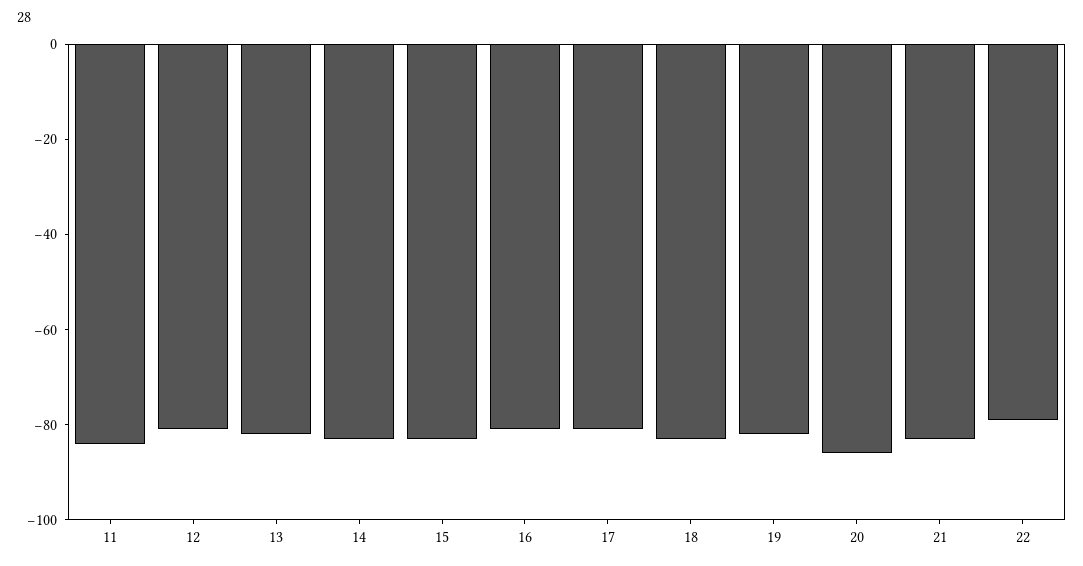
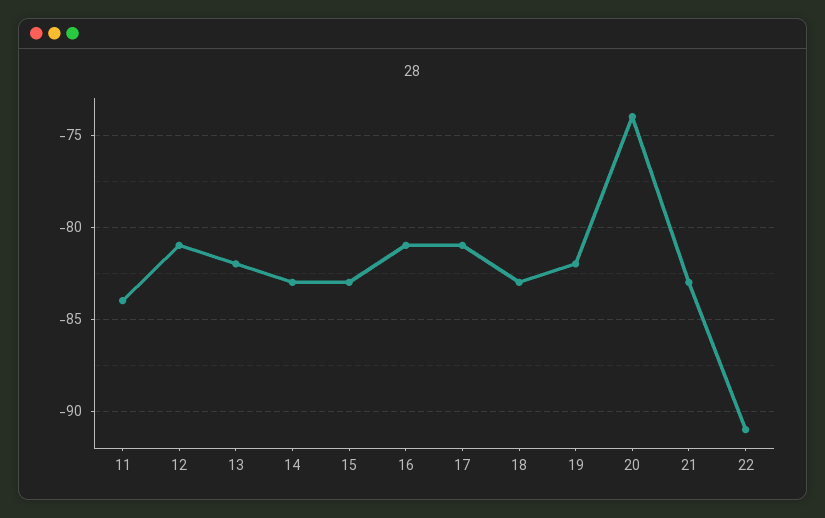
  {
    "11": -84,
    "12": -81,
    "13": -82,
    "14": -83,
    "15": -83,
    "16": -81,
    "17": -81,
    "18": -83,
    "19": -82,
-   "20": -85,
+   "20": -74,
    "21": -83,
-   "22": -80
+   "22": -91
  }

